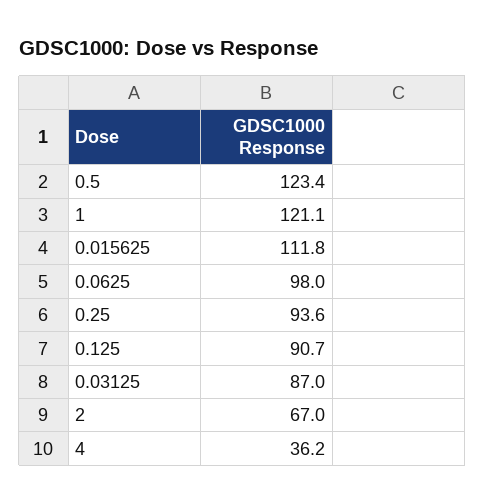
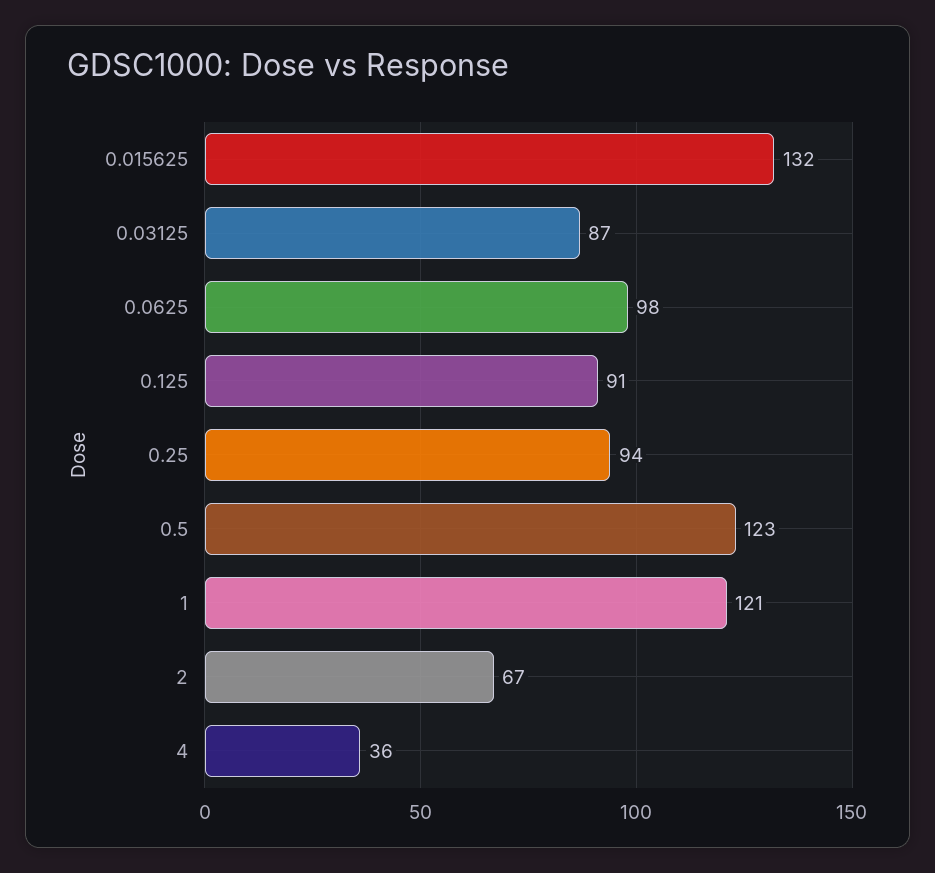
  {
    "0.5": 123.4,
    "1": 121.1,
-   "0.015625": 111.8,
+   "0.015625": 132,
    "0.0625": 98,
    "0.25": 93.6,
    "0.125": 90.7,
    "0.03125": 87,
    "2": 67,
    "4": 36.2
  }

